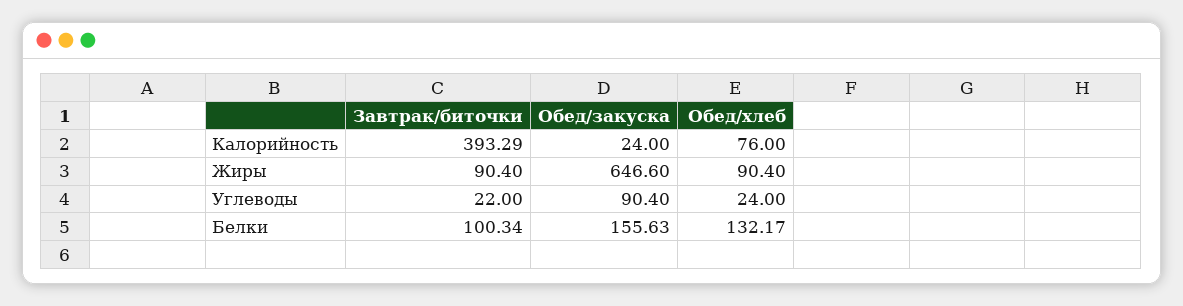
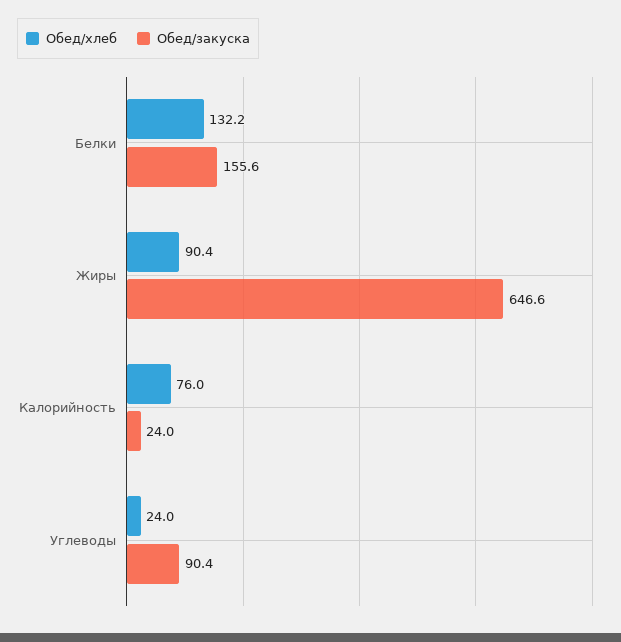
  {
-   "Завтрак/биточки": {
-     "Калорийность": 393.29,
-     "Жиры": 90.4,
-     "Углеводы": 22,
-     "Белки": 100.34
-   },
    "Обед/закуска": {
      "Калорийность": 24,
      "Жиры": 646.6,
      "Углеводы": 90.4,
      "Белки": 155.63
    },
    "Обед/хлеб": {
      "Калорийность": 76,
      "Жиры": 90.4,
      "Углеводы": 24,
      "Белки": 132.17
    }
  }

